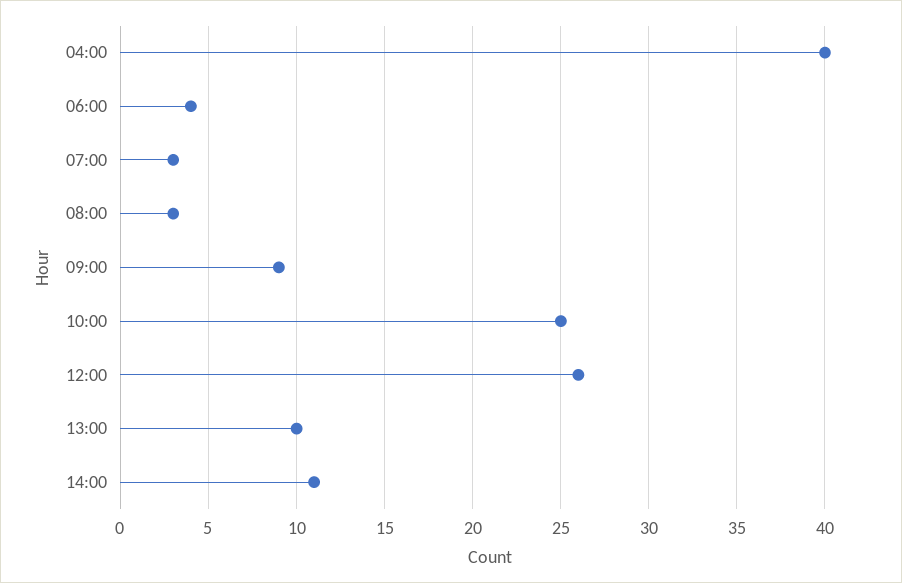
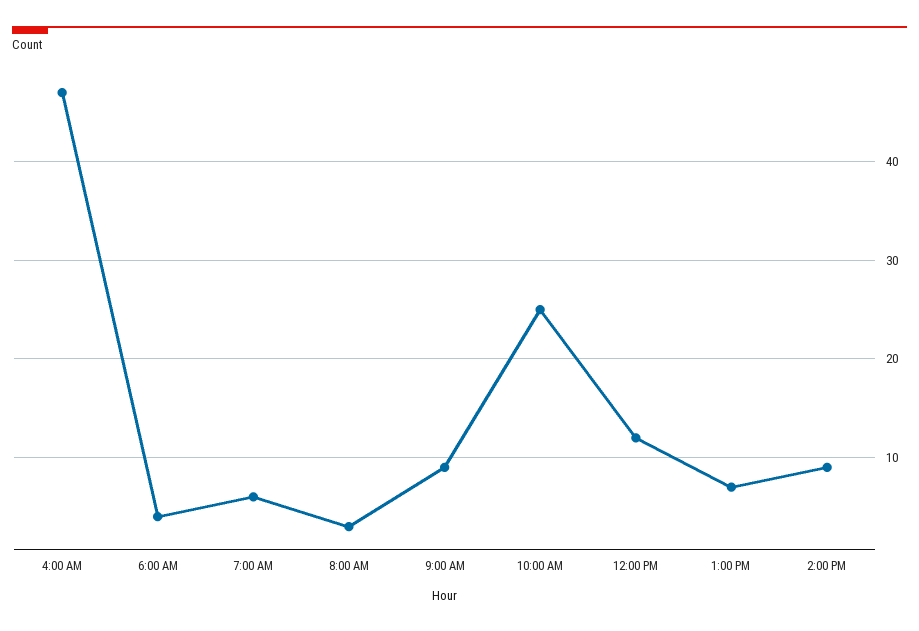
  {
-   "04:00": 40,
+   "04:00": 47,
    "06:00": 4,
-   "07:00": 3,
+   "07:00": 6,
    "08:00": 3,
    "09:00": 9,
    "10:00": 25,
-   "12:00": 26,
+   "12:00": 12,
-   "13:00": 10,
+   "13:00": 7,
-   "14:00": 11
+   "14:00": 9
  }

